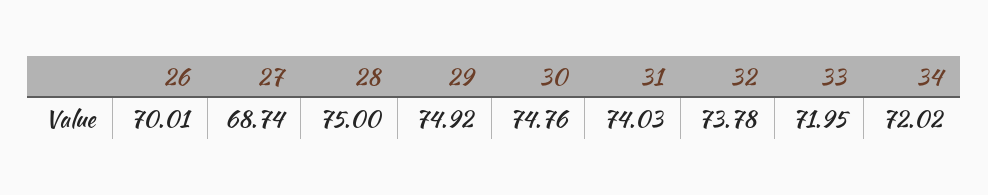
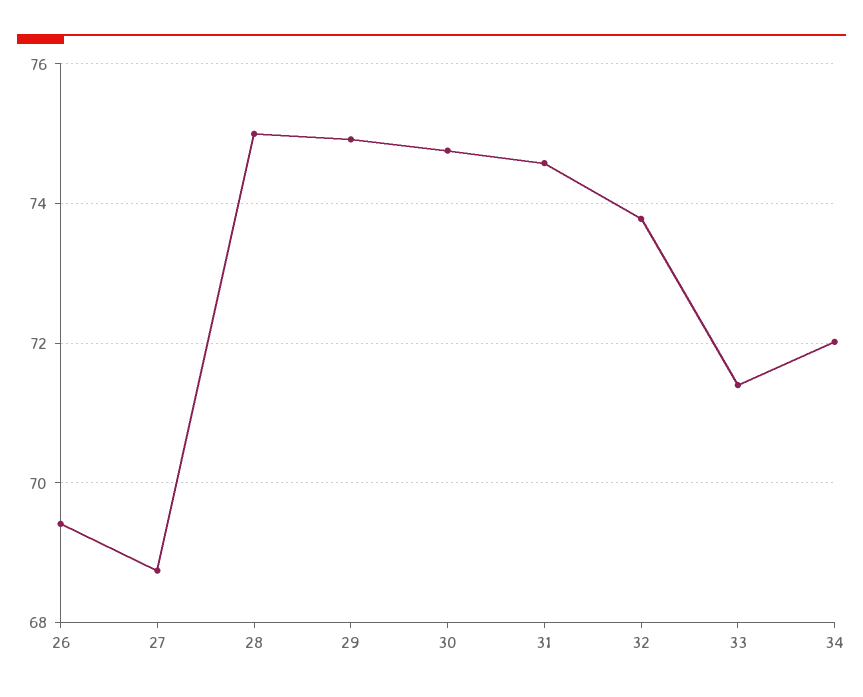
  {
-   "26": 70.01,
+   "26": 69.4,
    "27": 68.74,
    "28": 75,
    "29": 74.92,
    "30": 74.76,
-   "31": 74.03,
+   "31": 74.6,
    "32": 73.78,
-   "33": 71.95,
+   "33": 71.4,
    "34": 72.02
  }

